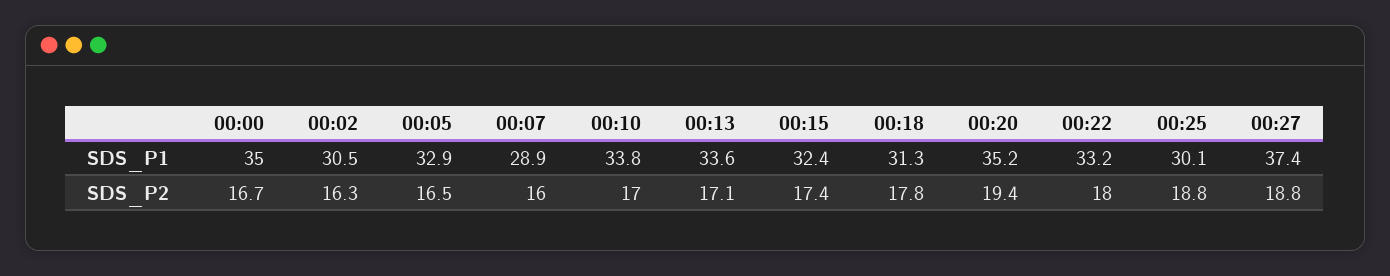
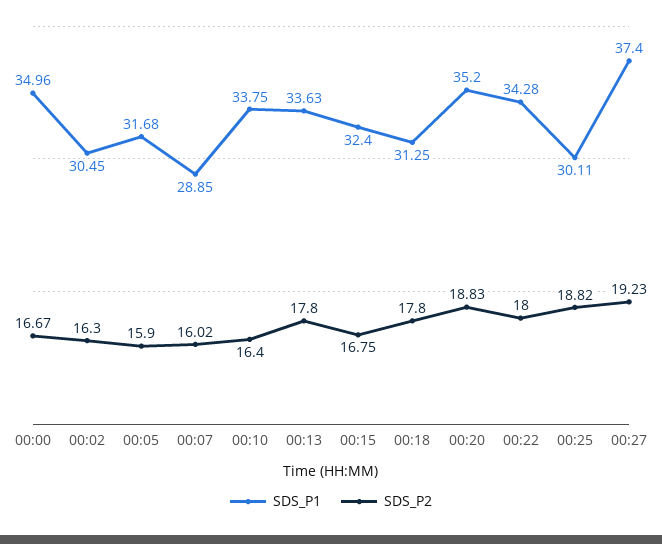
  {
    "SDS_P1": {
      "00:00": 34.96,
      "00:02": 30.45,
-     "00:05": 32.9,
+     "00:05": 31.68,
      "00:07": 28.85,
      "00:10": 33.75,
      "00:13": 33.63,
      "00:15": 32.4,
      "00:18": 31.25,
      "00:20": 35.2,
-     "00:22": 33.2,
+     "00:22": 34.28,
      "00:25": 30.11,
      "00:27": 37.4
    },
    "SDS_P2": {
      "00:00": 16.67,
      "00:02": 16.3,
-     "00:05": 16.5,
+     "00:05": 15.9,
      "00:07": 16.02,
-     "00:10": 17,
+     "00:10": 16.4,
-     "00:13": 17.1,
+     "00:13": 17.8,
-     "00:15": 17.4,
+     "00:15": 16.75,
      "00:18": 17.8,
-     "00:20": 19.4,
+     "00:20": 18.83,
      "00:22": 18,
      "00:25": 18.82,
-     "00:27": 18.8
+     "00:27": 19.23
    }
  }

